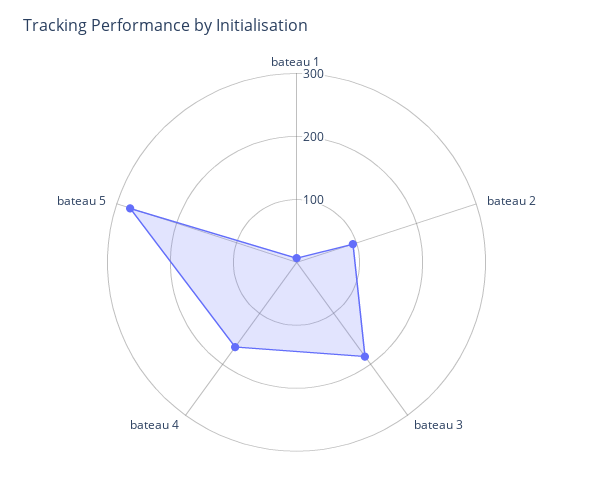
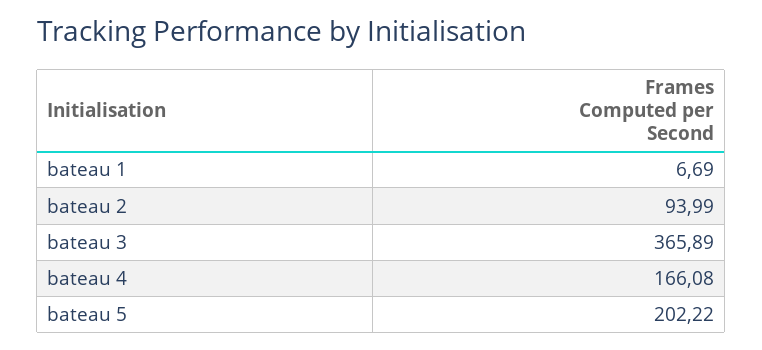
  {
    "bateau 1": 6.69,
    "bateau 2": 93.99,
-   "bateau 3": 180,
+   "bateau 3": 365.89,
    "bateau 4": 166.08,
-   "bateau 5": 280
+   "bateau 5": 202.22
  }

